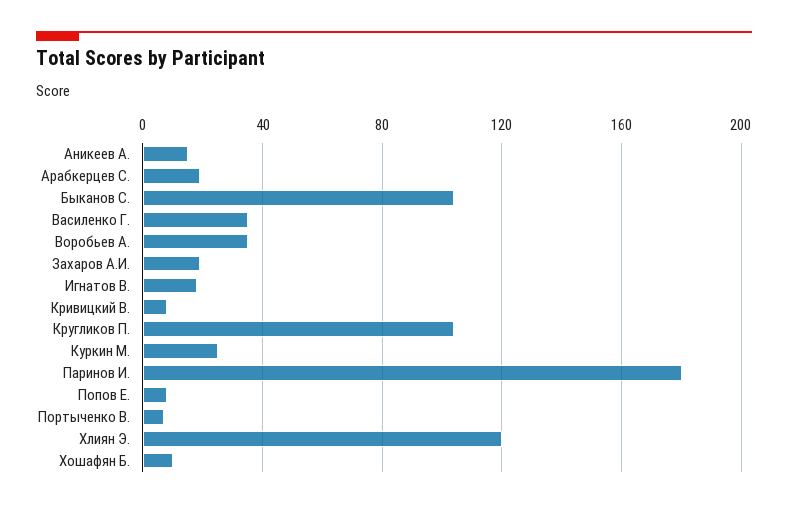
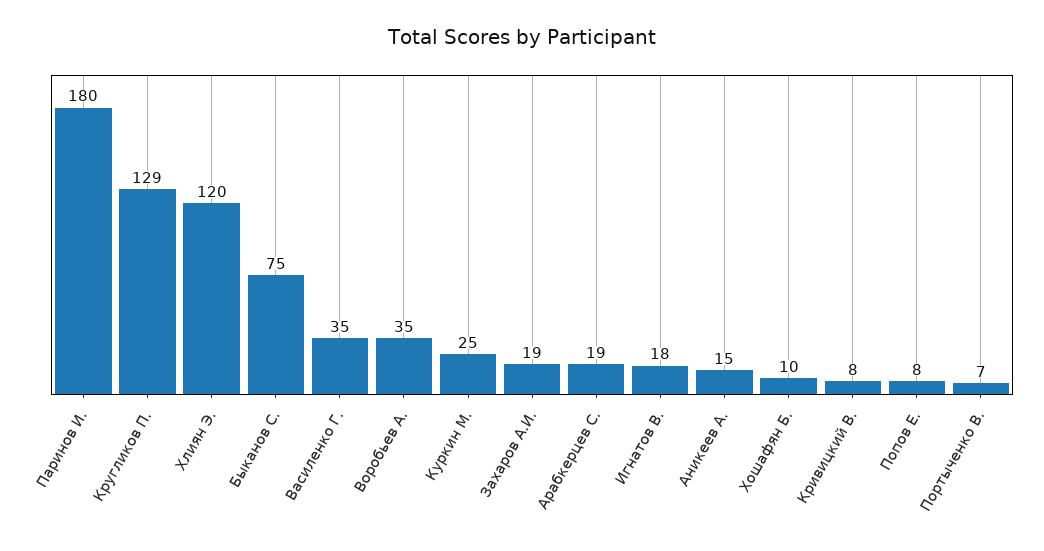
  {
    "Аникеев А.": 15,
    "Арабкерцев С.": 19,
-   "Быканов С.": 105,
+   "Быканов С.": 75,
    "Василенко Г.": 35,
    "Воробьев А.": 35,
    "Захаров А.И.": 19,
    "Игнатов В.": 18,
    "Кривицкий В.": 8,
-   "Кругликов П.": 105,
+   "Кругликов П.": 129,
    "Куркин М.": 25,
    "Паринов И.": 180,
    "Попов Е.": 8,
    "Портыченко В.": 7,
    "Хлиян Э.": 120,
    "Хошафян Б.": 10
  }

